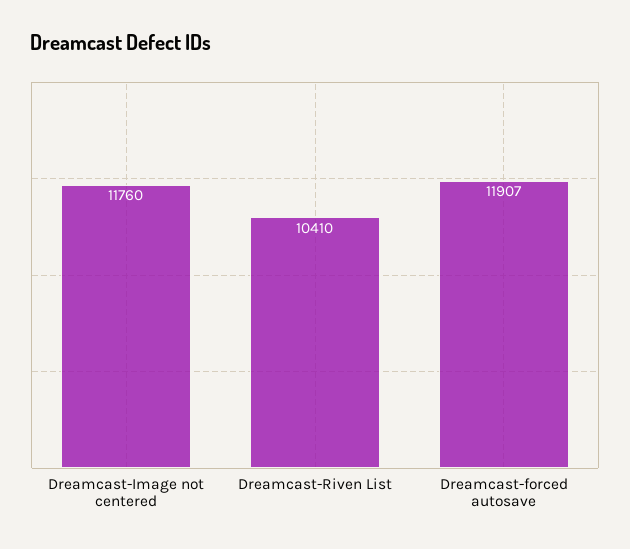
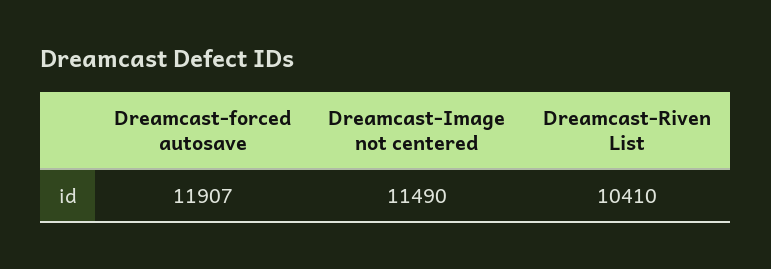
  {
-   "Dreamcast-Image not centered": 11760,
+   "Dreamcast-Image not centered": 11490,
    "Dreamcast-Riven List": 10410,
    "Dreamcast-forced autosave": 11907
  }

